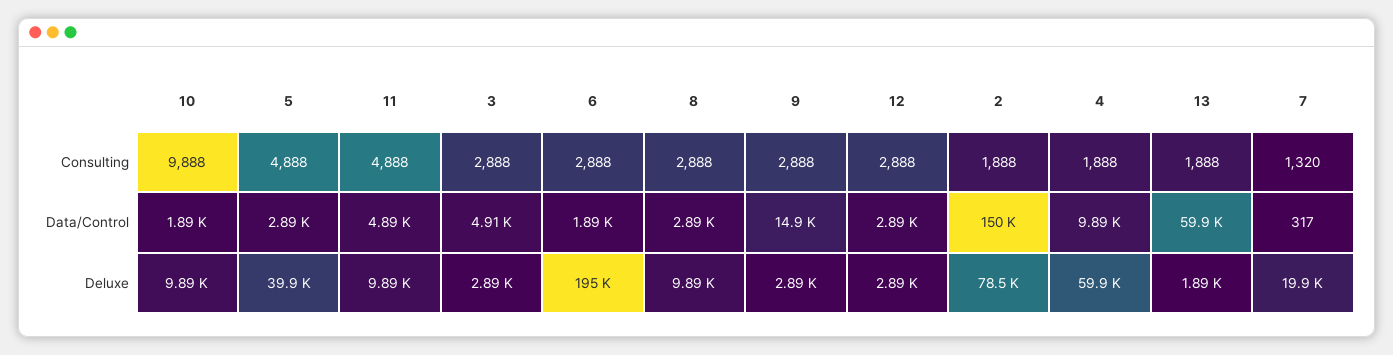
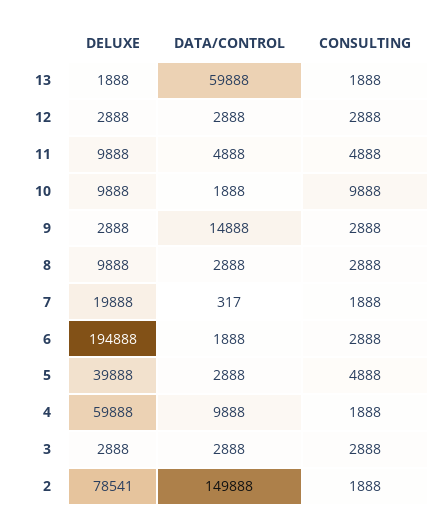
  {
    "10": {
      "Consulting": 9888,
      "Data/Control": 1888,
      "Deluxe": 9888
    },
    "5": {
      "Consulting": 4888,
      "Data/Control": 2888,
      "Deluxe": 39888
    },
    "11": {
      "Consulting": 4888,
      "Data/Control": 4888,
      "Deluxe": 9888
    },
    "3": {
      "Consulting": 2888,
-     "Data/Control": 4910,
+     "Data/Control": 2888,
      "Deluxe": 2888
    },
    "6": {
      "Consulting": 2888,
      "Data/Control": 1888,
      "Deluxe": 194888
    },
    "8": {
      "Consulting": 2888,
      "Data/Control": 2888,
      "Deluxe": 9888
    },
    "9": {
      "Consulting": 2888,
      "Data/Control": 14888,
      "Deluxe": 2888
    },
    "12": {
      "Consulting": 2888,
      "Data/Control": 2888,
      "Deluxe": 2888
    },
    "2": {
      "Consulting": 1888,
      "Data/Control": 149888,
      "Deluxe": 78541
    },
    "4": {
      "Consulting": 1888,
      "Data/Control": 9888,
      "Deluxe": 59888
    },
    "13": {
      "Consulting": 1888,
      "Data/Control": 59888,
      "Deluxe": 1888
    },
    "7": {
-     "Consulting": 1320,
+     "Consulting": 1888,
      "Data/Control": 317,
      "Deluxe": 19888
    }
  }

